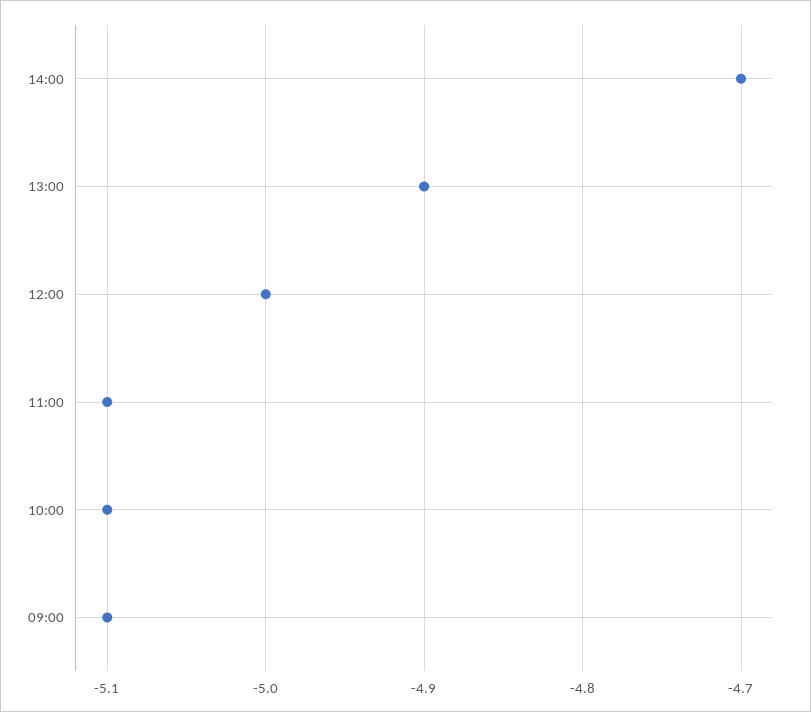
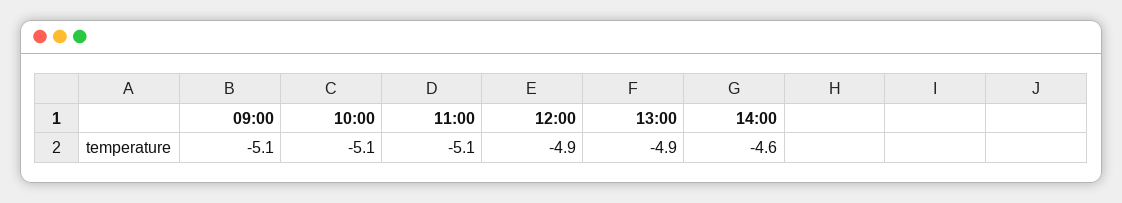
  {
-   "14:00": -4.7,
+   "14:00": -4.6,
    "13:00": -4.9,
-   "12:00": -5,
+   "12:00": -4.9,
    "11:00": -5.1,
    "10:00": -5.1,
    "09:00": -5.1
  }

